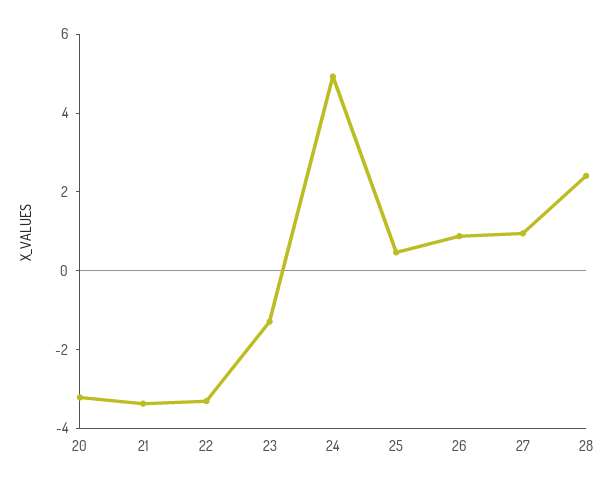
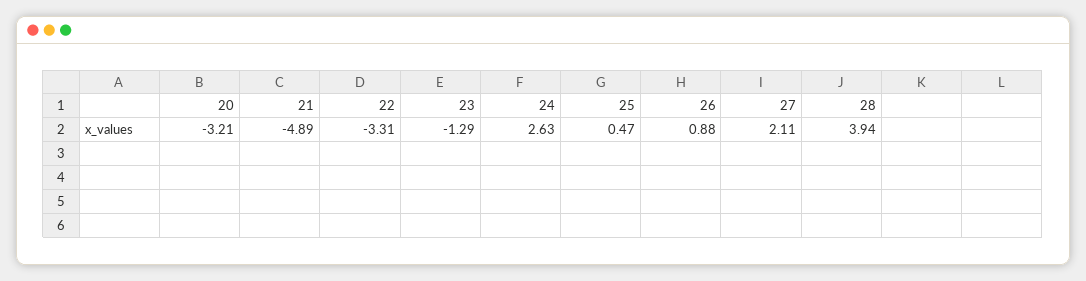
  {
    "20": -3.21,
-   "21": -3.5,
+   "21": -4.89,
    "22": -3.31,
    "23": -1.29,
-   "24": 5,
+   "24": 2.63,
    "25": 0.47,
    "26": 0.88,
-   "27": 1,
+   "27": 2.11,
-   "28": 2.5
+   "28": 3.94
  }

